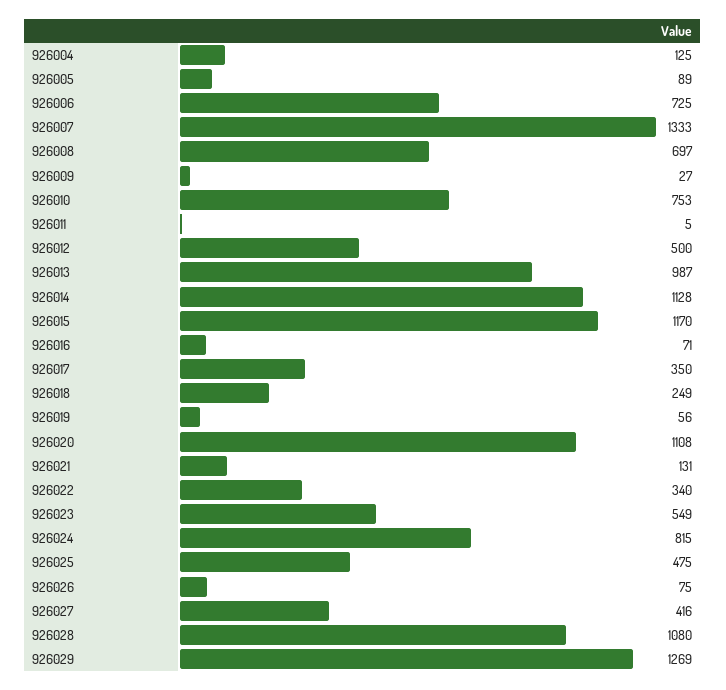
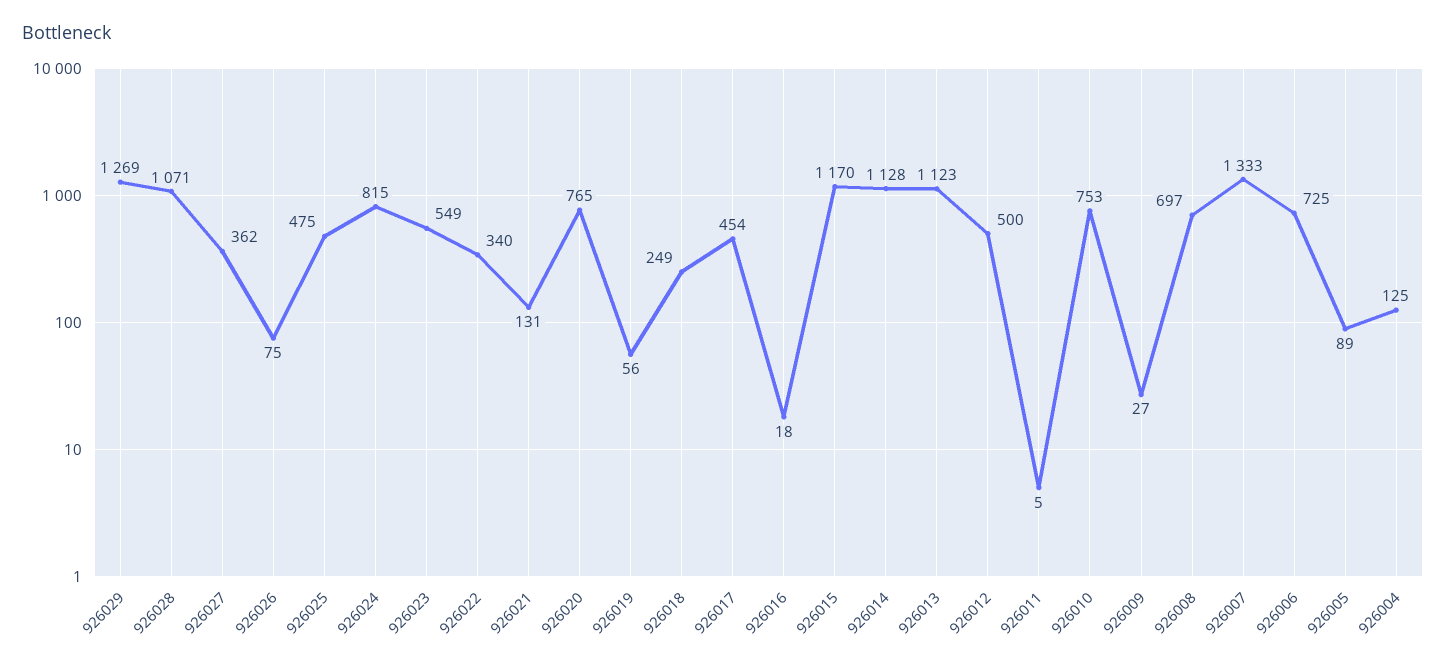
  {
    "926004": 125,
    "926005": 89,
    "926006": 725,
    "926007": 1333,
    "926008": 697,
    "926009": 27,
    "926010": 753,
    "926011": 5,
    "926012": 500,
-   "926013": 987,
+   "926013": 1123,
    "926014": 1128,
    "926015": 1170,
-   "926016": 71,
+   "926016": 18,
-   "926017": 350,
+   "926017": 454,
    "926018": 249,
    "926019": 56,
-   "926020": 1108,
+   "926020": 765,
    "926021": 131,
    "926022": 340,
    "926023": 549,
    "926024": 815,
    "926025": 475,
    "926026": 75,
-   "926027": 416,
+   "926027": 362,
-   "926028": 1080,
+   "926028": 1071,
    "926029": 1269
  }

